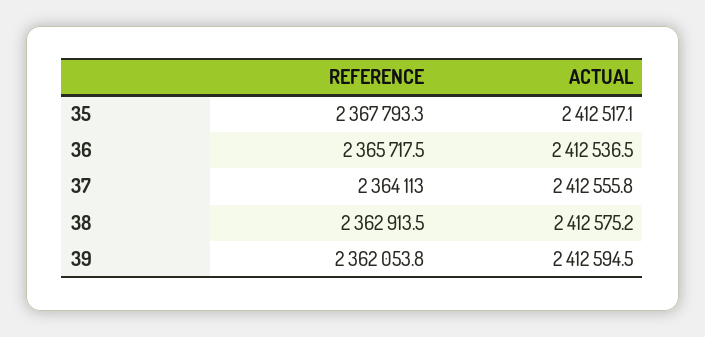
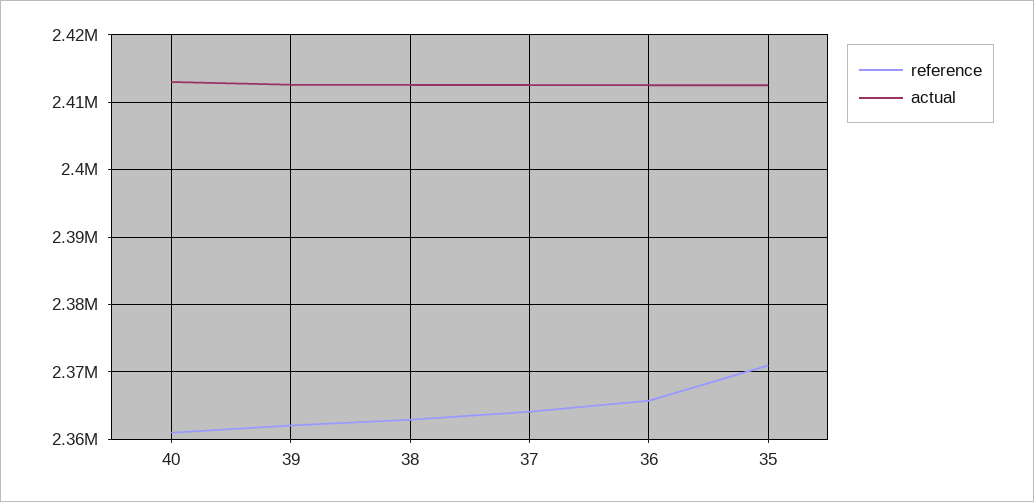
  {
    "REFERENCE": {
-     "35": 2367793.3,
+     "35": 2371000,
      "36": 2365717.5,
      "37": 2364113,
      "38": 2362913.5,
-     "39": 2362053.8
+     "39": 2362053.8,
+     "40": 2361000
    },
    "ACTUAL": {
      "35": 2412517.1,
      "36": 2412536.5,
      "37": 2412555.8,
      "38": 2412575.2,
-     "39": 2412594.5
+     "39": 2412594.5,
+     "40": 2413000
    }
  }

